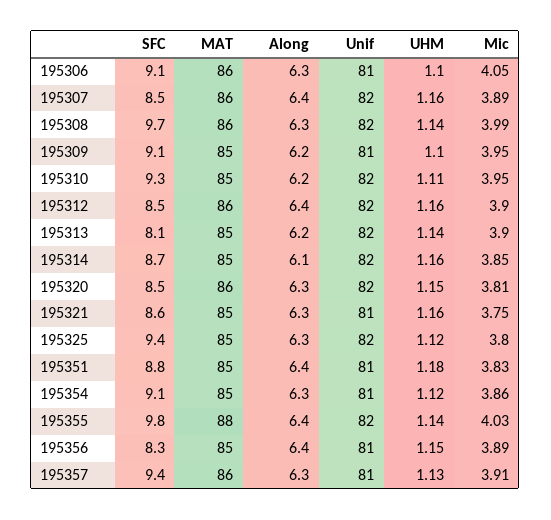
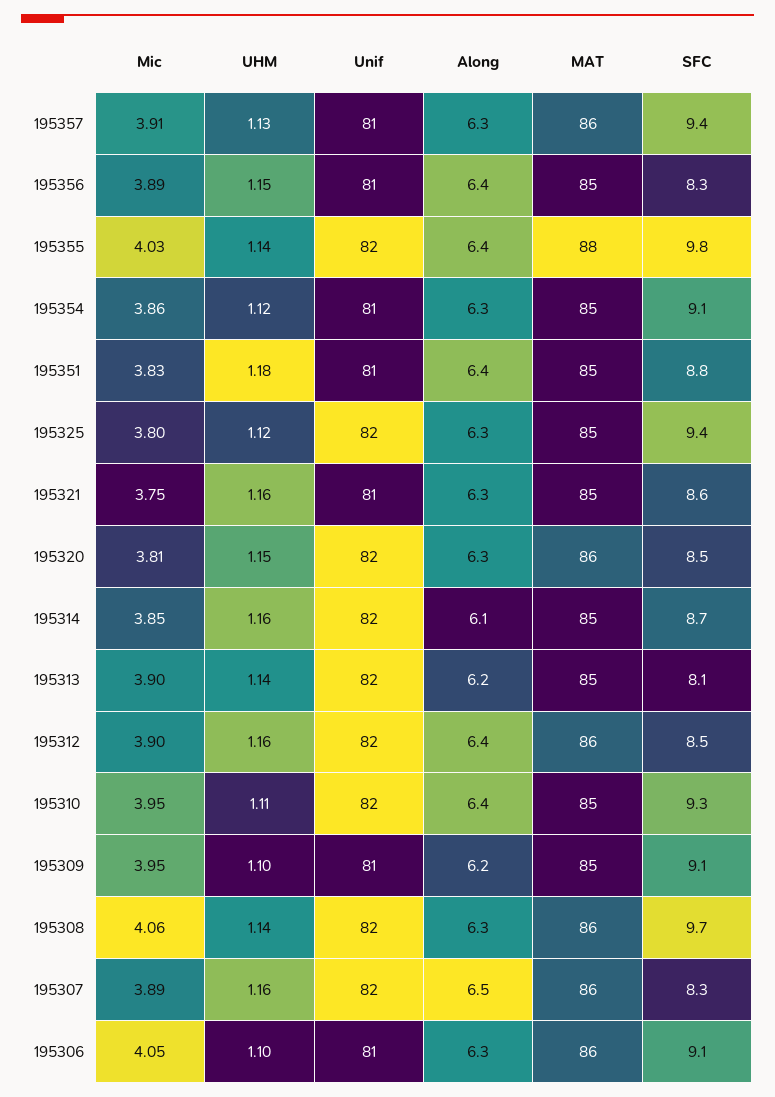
  {
    "SFC": {
      "195306": 9.1,
-     "195307": 8.5,
+     "195307": 8.3,
      "195308": 9.7,
      "195309": 9.1,
      "195310": 9.3,
      "195312": 8.5,
      "195313": 8.1,
      "195314": 8.7,
      "195320": 8.5,
      "195321": 8.6,
      "195325": 9.4,
      "195351": 8.8,
      "195354": 9.1,
      "195355": 9.8,
      "195356": 8.3,
      "195357": 9.4
    },
    "MAT": {
      "195306": 86,
      "195307": 86,
      "195308": 86,
      "195309": 85,
      "195310": 85,
      "195312": 86,
      "195313": 85,
      "195314": 85,
      "195320": 86,
      "195321": 85,
      "195325": 85,
      "195351": 85,
      "195354": 85,
      "195355": 88,
      "195356": 85,
      "195357": 86
    },
    "Along": {
      "195306": 6.3,
-     "195307": 6.4,
+     "195307": 6.5,
      "195308": 6.3,
      "195309": 6.2,
-     "195310": 6.2,
+     "195310": 6.4,
      "195312": 6.4,
      "195313": 6.2,
      "195314": 6.1,
      "195320": 6.3,
      "195321": 6.3,
      "195325": 6.3,
      "195351": 6.4,
      "195354": 6.3,
      "195355": 6.4,
      "195356": 6.4,
      "195357": 6.3
    },
    "Unif": {
      "195306": 81,
      "195307": 82,
      "195308": 82,
      "195309": 81,
      "195310": 82,
      "195312": 82,
      "195313": 82,
      "195314": 82,
      "195320": 82,
      "195321": 81,
      "195325": 82,
      "195351": 81,
      "195354": 81,
      "195355": 82,
      "195356": 81,
      "195357": 81
    },
    "UHM": {
      "195306": 1.1,
      "195307": 1.16,
      "195308": 1.14,
      "195309": 1.1,
      "195310": 1.11,
      "195312": 1.16,
      "195313": 1.14,
      "195314": 1.16,
      "195320": 1.15,
      "195321": 1.16,
      "195325": 1.12,
      "195351": 1.18,
      "195354": 1.12,
      "195355": 1.14,
      "195356": 1.15,
      "195357": 1.13
    },
    "Mic": {
      "195306": 4.05,
      "195307": 3.89,
-     "195308": 3.99,
+     "195308": 4.06,
      "195309": 3.95,
      "195310": 3.95,
      "195312": 3.9,
      "195313": 3.9,
      "195314": 3.85,
      "195320": 3.81,
      "195321": 3.75,
      "195325": 3.8,
      "195351": 3.83,
      "195354": 3.86,
      "195355": 4.03,
      "195356": 3.89,
      "195357": 3.91
    }
  }

